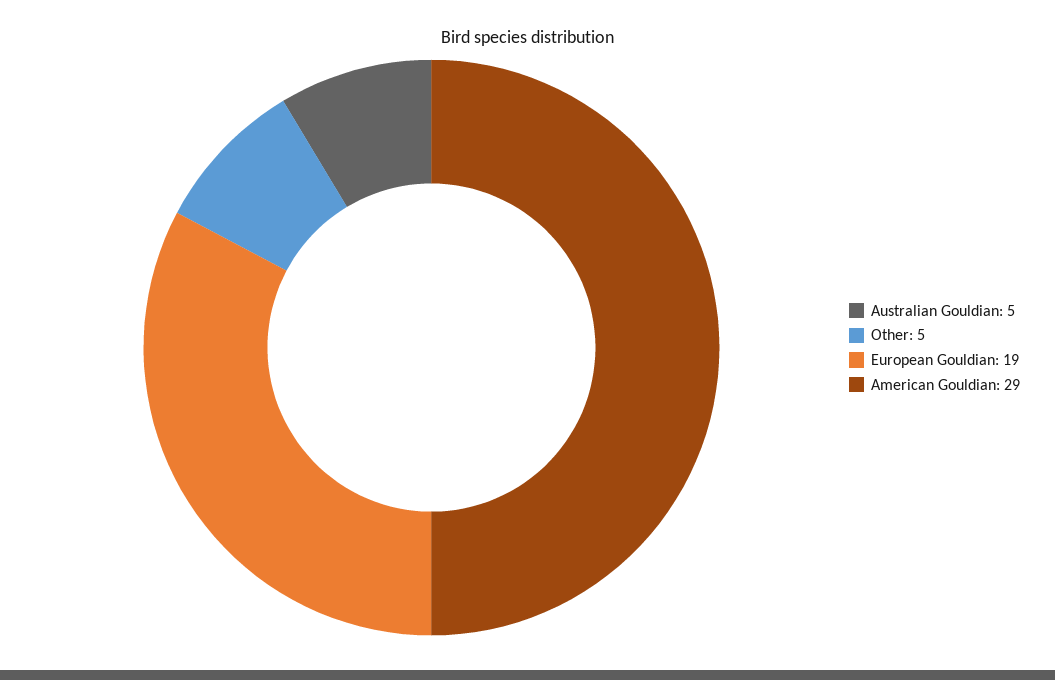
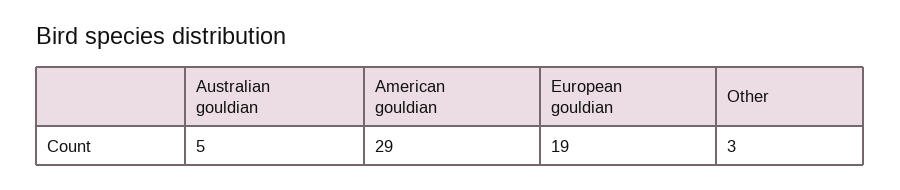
  {
    "Australian Gouldian": 5,
-   "Other": 5,
+   "Other": 3,
    "European Gouldian": 19,
    "American Gouldian": 29
  }

